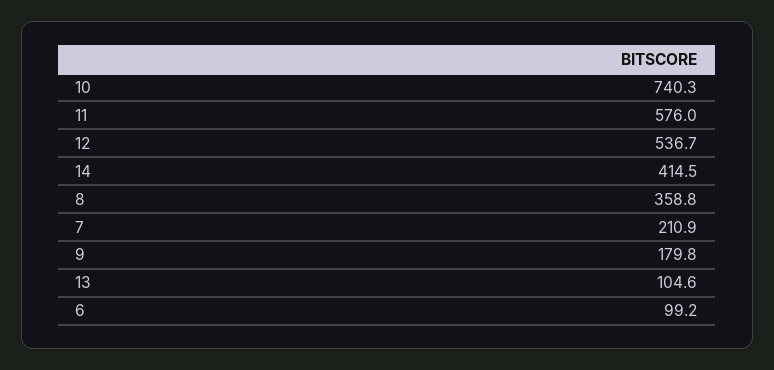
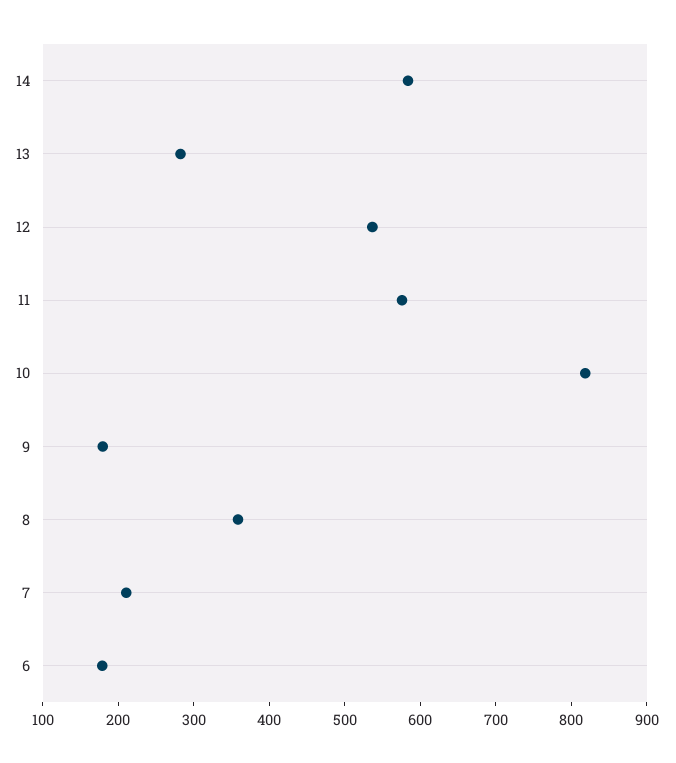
  {
-   "10": 740.3,
+   "10": 820,
    "11": 576,
    "12": 536.7,
-   "14": 414.5,
+   "14": 580,
    "8": 358.8,
    "7": 210.9,
    "9": 179.8,
-   "13": 104.6,
+   "13": 280,
-   "6": 99.2
+   "6": 180
  }

